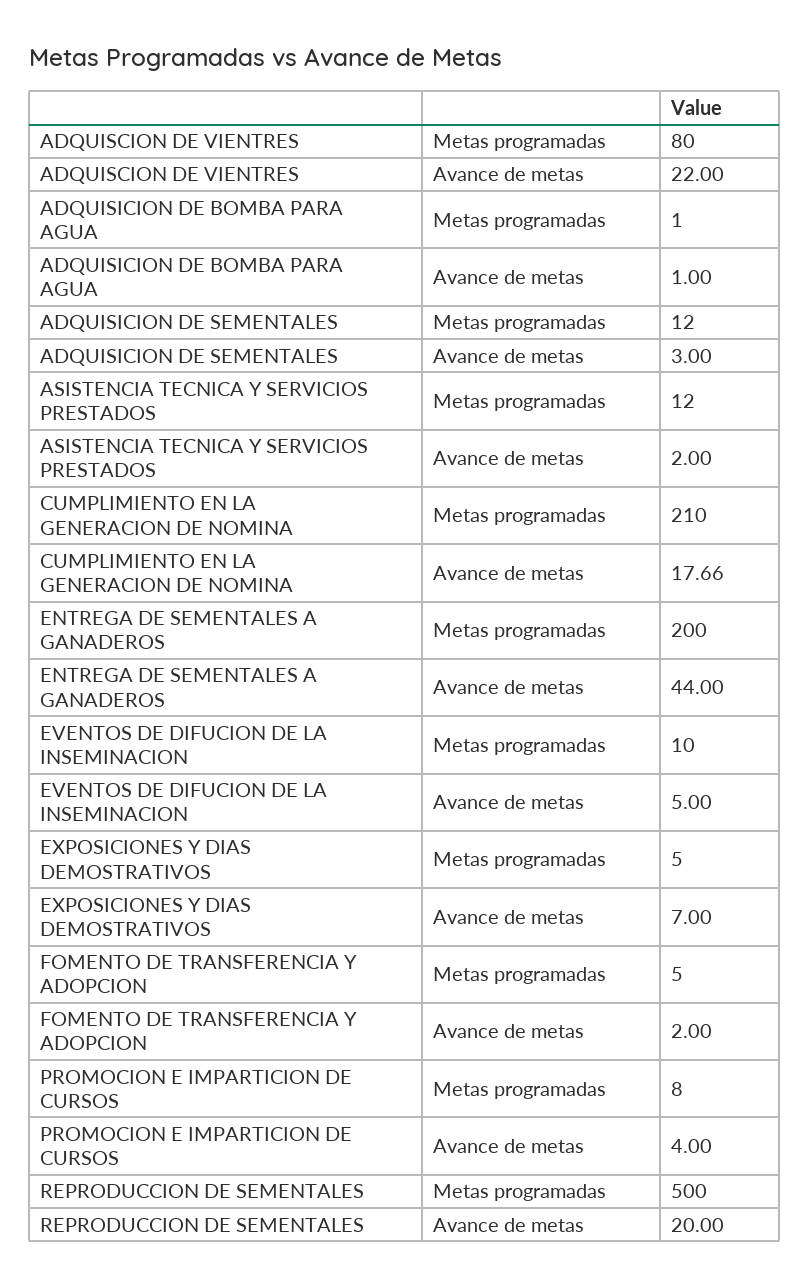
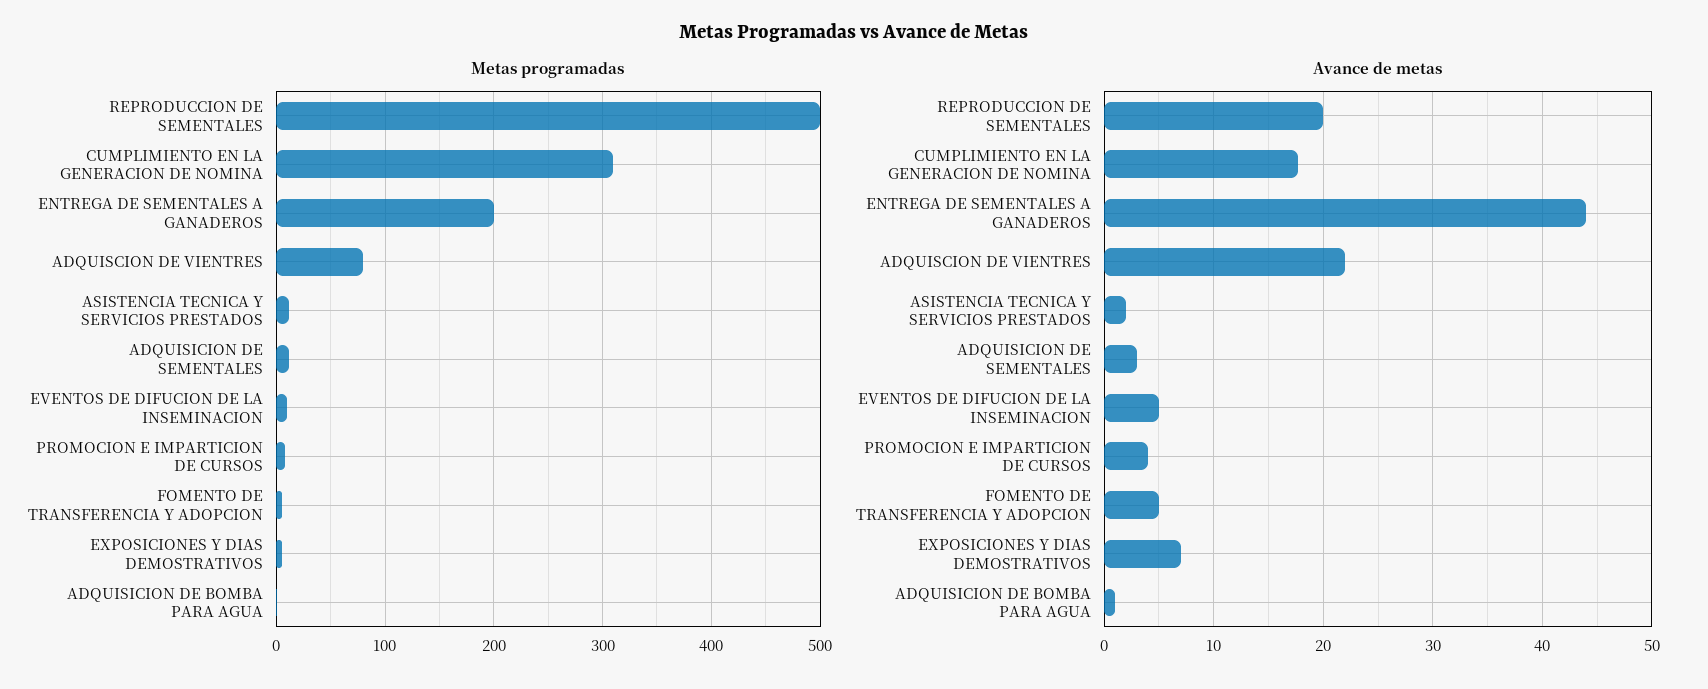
  {
    "Metas programadas": {
      "ADQUISCION DE VIENTRES": 80,
      "ADQUISICION DE BOMBA PARA AGUA": 1,
      "ADQUISICION DE SEMENTALES": 12,
      "ASISTENCIA TECNICA Y SERVICIOS PRESTADOS": 12,
-     "CUMPLIMIENTO EN LA GENERACION DE NOMINA": 210,
+     "CUMPLIMIENTO EN LA GENERACION DE NOMINA": 310,
      "ENTREGA DE SEMENTALES A GANADEROS": 200,
      "EVENTOS DE DIFUCION DE LA INSEMINACION": 10,
      "EXPOSICIONES Y DIAS DEMOSTRATIVOS": 5,
      "FOMENTO DE TRANSFERENCIA Y ADOPCION": 5,
      "PROMOCION E IMPARTICION DE CURSOS": 8,
      "REPRODUCCION DE SEMENTALES": 500
    },
    "Avance de metas": {
      "ADQUISCION DE VIENTRES": 22,
      "ADQUISICION DE BOMBA PARA AGUA": 1,
      "ADQUISICION DE SEMENTALES": 3,
      "ASISTENCIA TECNICA Y SERVICIOS PRESTADOS": 2,
      "CUMPLIMIENTO EN LA GENERACION DE NOMINA": 17.66,
      "ENTREGA DE SEMENTALES A GANADEROS": 44,
      "EVENTOS DE DIFUCION DE LA INSEMINACION": 5,
      "EXPOSICIONES Y DIAS DEMOSTRATIVOS": 7,
-     "FOMENTO DE TRANSFERENCIA Y ADOPCION": 2,
+     "FOMENTO DE TRANSFERENCIA Y ADOPCION": 5,
      "PROMOCION E IMPARTICION DE CURSOS": 4,
      "REPRODUCCION DE SEMENTALES": 20
    }
  }

